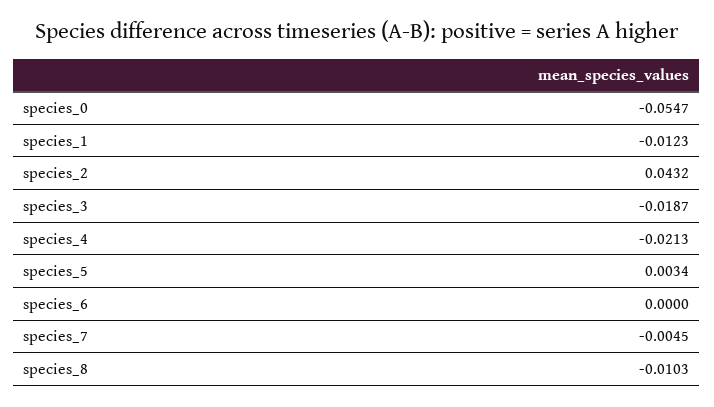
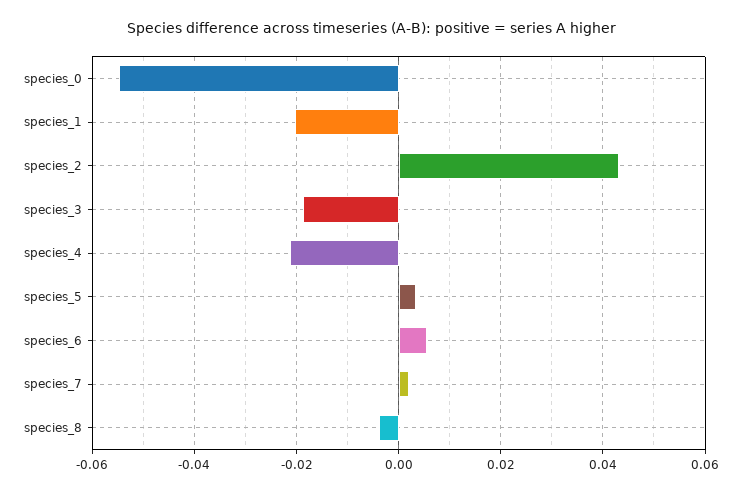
  {
    "species_0": -0.0547,
-   "species_1": -0.0123,
+   "species_1": -0.02,
    "species_2": 0.0432,
    "species_3": -0.0187,
    "species_4": -0.0213,
    "species_5": 0.0034,
-   "species_6": 0,
+   "species_6": 0.006,
-   "species_7": -0.0045,
+   "species_7": 0.002,
-   "species_8": -0.0103
+   "species_8": -0.004
  }

